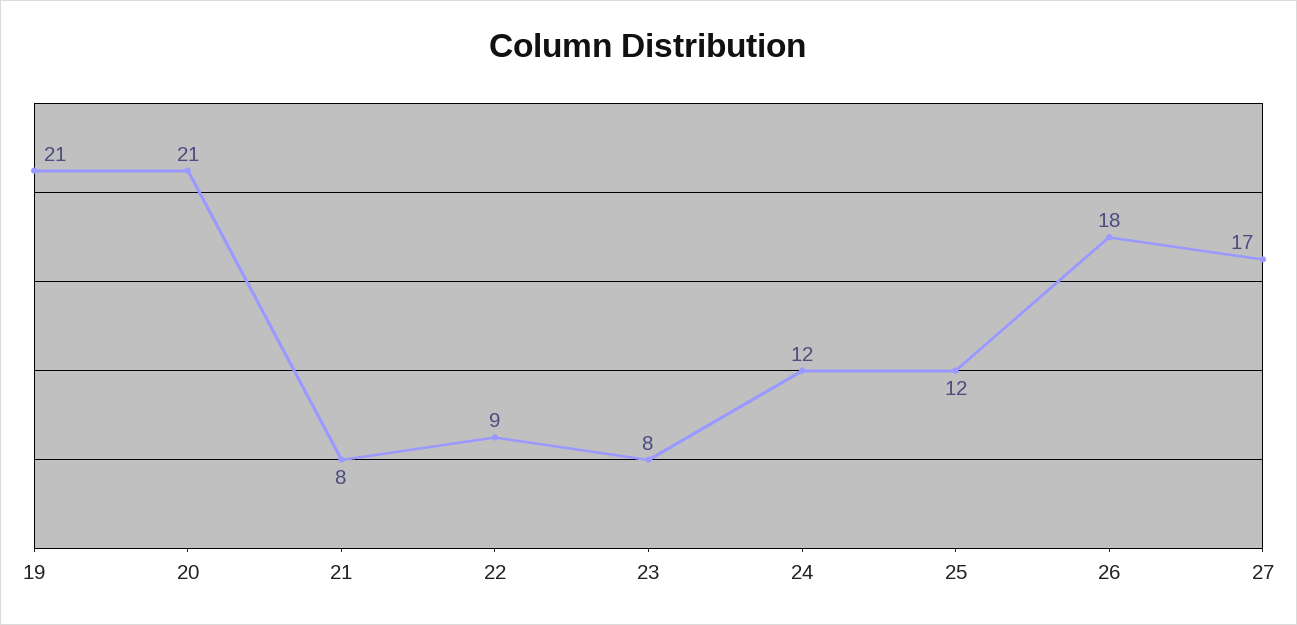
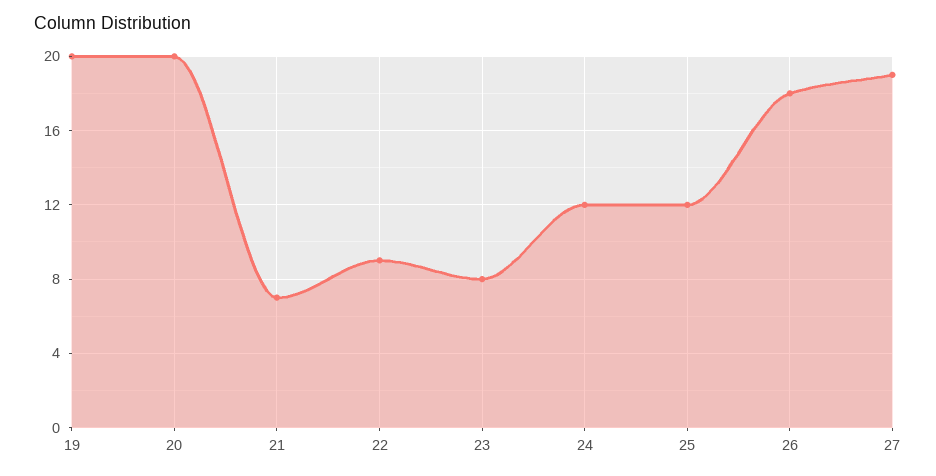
  {
-   "19": 21,
+   "19": 20,
-   "20": 21,
+   "20": 20,
-   "21": 8,
+   "21": 7,
    "22": 9,
    "23": 8,
    "24": 12,
    "25": 12,
    "26": 18,
-   "27": 17
+   "27": 19
  }

